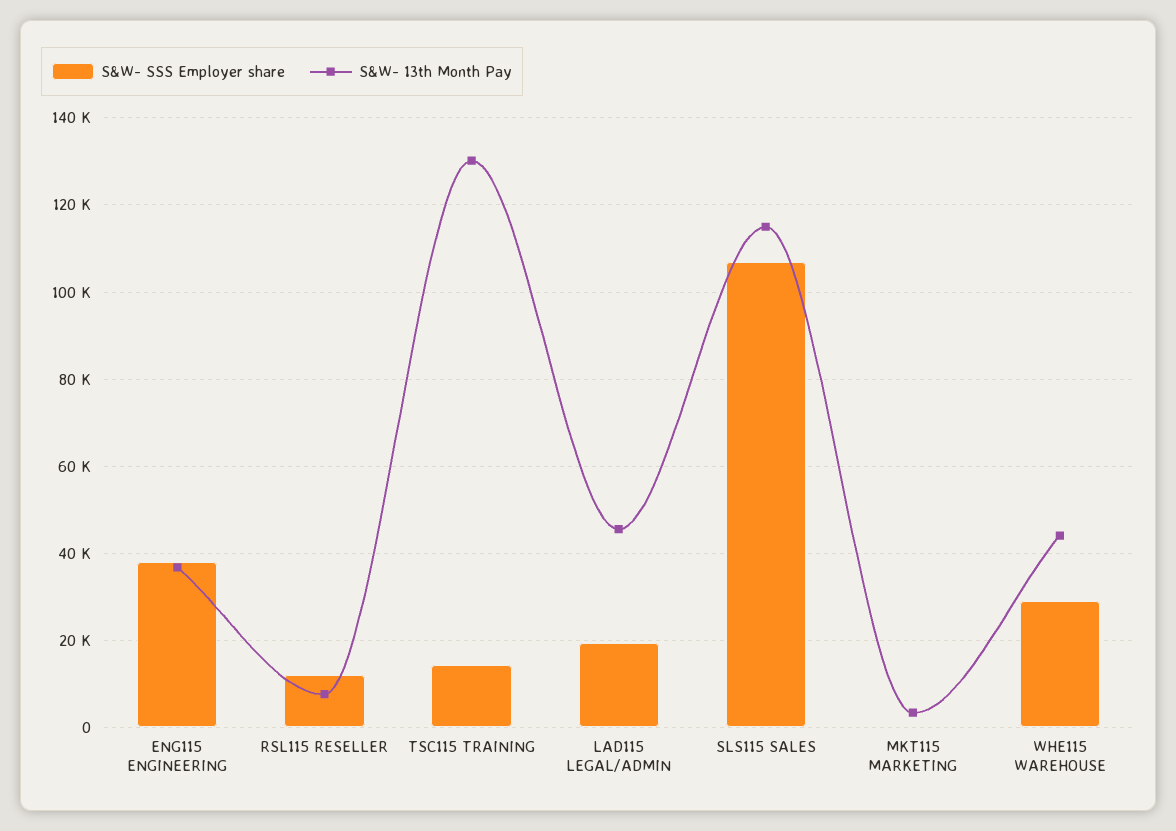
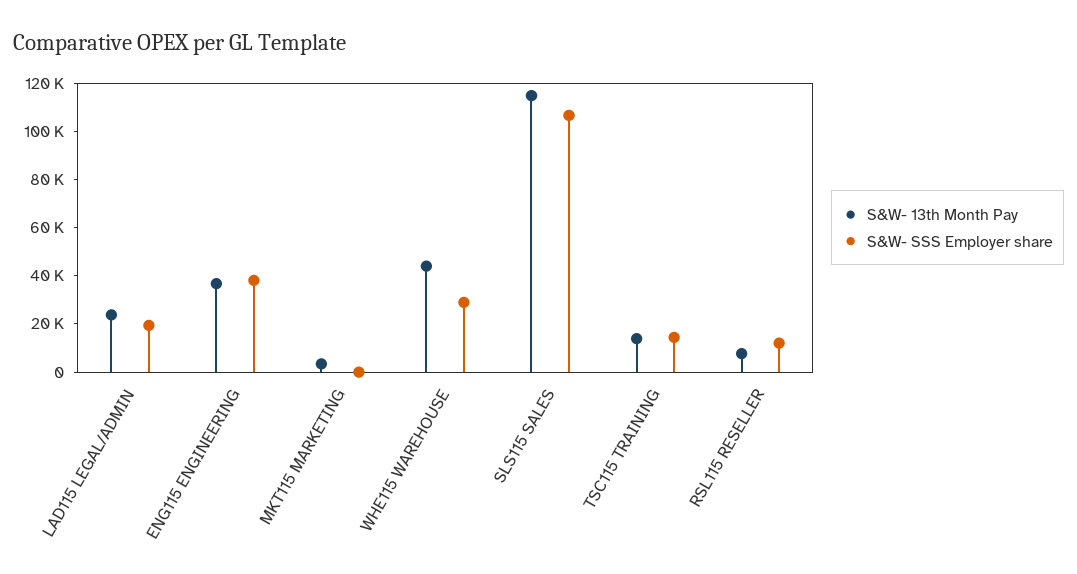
  {
    "S&W- SSS Employer share": {
      "ENG115 ENGINEERING": 38000,
      "RSL115 RESELLER": 12000,
      "TSC115 TRAINING": 14000,
      "LAD115 LEGAL/ADMIN": 20000,
      "SLS115 SALES": 106000,
      "MKT115 MARKETING": 0,
      "WHE115 WAREHOUSE": 28000
    },
    "S&W- 13th Month Pay": {
      "ENG115 ENGINEERING": 36000,
      "RSL115 RESELLER": 8000,
-     "TSC115 TRAINING": 130000,
+     "TSC115 TRAINING": 15000,
-     "LAD115 LEGAL/ADMIN": 46000,
+     "LAD115 LEGAL/ADMIN": 25000,
      "SLS115 SALES": 116000,
      "MKT115 MARKETING": 4000,
      "WHE115 WAREHOUSE": 44000
    }
  }

